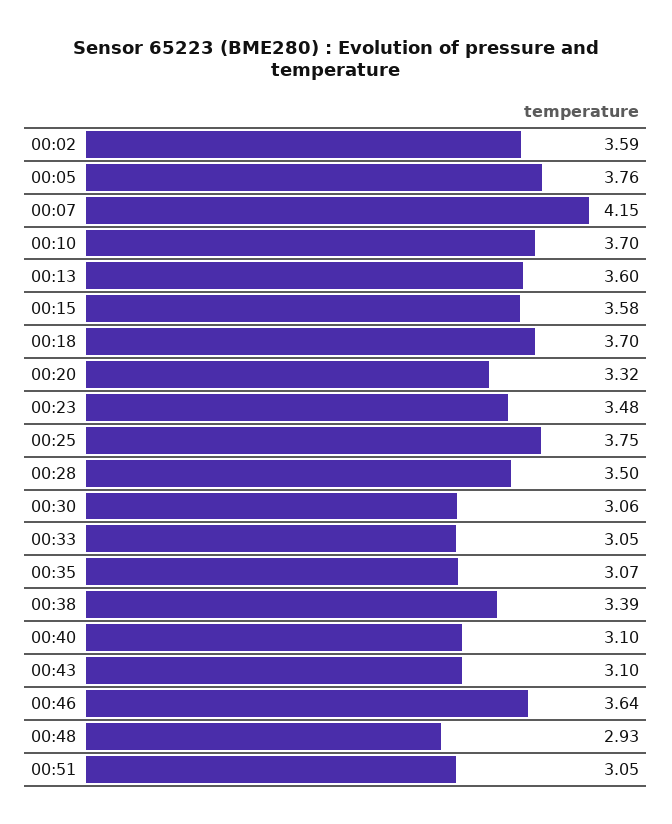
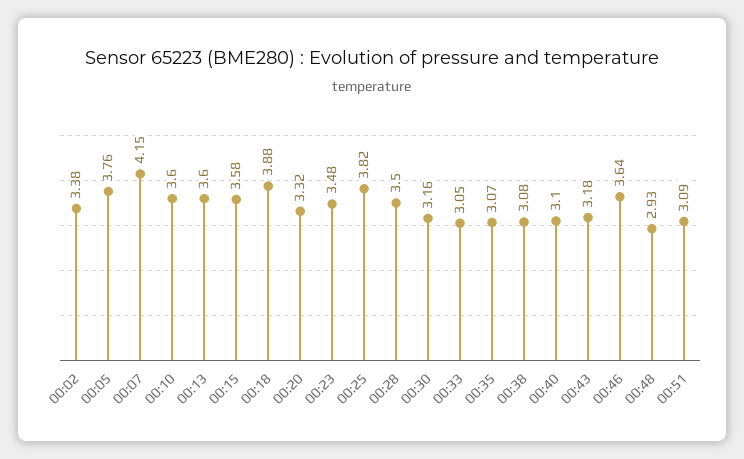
  {
-   "00:02": 3.59,
+   "00:02": 3.38,
    "00:05": 3.76,
    "00:07": 4.15,
-   "00:10": 3.7,
+   "00:10": 3.6,
    "00:13": 3.6,
    "00:15": 3.58,
-   "00:18": 3.7,
+   "00:18": 3.88,
    "00:20": 3.32,
    "00:23": 3.48,
-   "00:25": 3.75,
+   "00:25": 3.82,
    "00:28": 3.5,
-   "00:30": 3.06,
+   "00:30": 3.16,
    "00:33": 3.05,
    "00:35": 3.07,
-   "00:38": 3.39,
+   "00:38": 3.08,
    "00:40": 3.1,
-   "00:43": 3.1,
+   "00:43": 3.18,
    "00:46": 3.64,
    "00:48": 2.93,
-   "00:51": 3.05
+   "00:51": 3.09
  }

